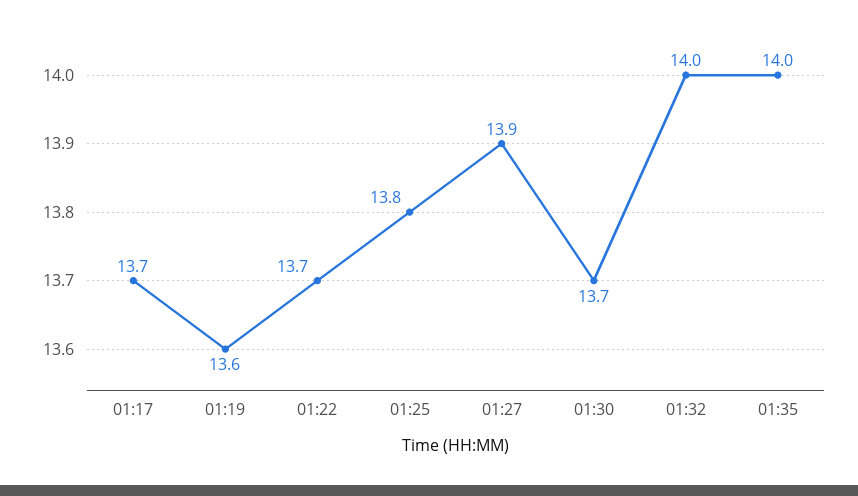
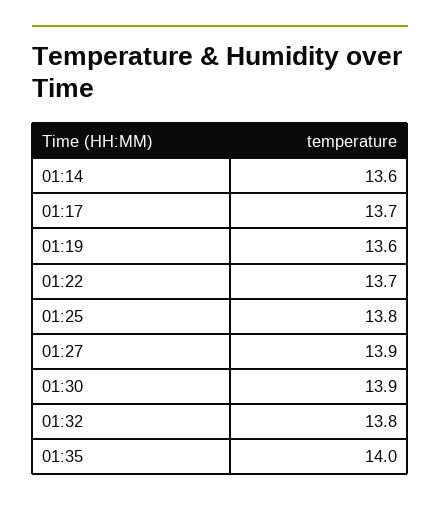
  {
    "01:17": 13.7,
    "01:19": 13.6,
    "01:22": 13.7,
    "01:25": 13.8,
    "01:27": 13.9,
-   "01:30": 13.7,
+   "01:30": 13.9,
-   "01:32": 14,
+   "01:32": 13.8,
-   "01:35": 14
+   "01:35": 14,
+   "01:14": 13.6
  }

